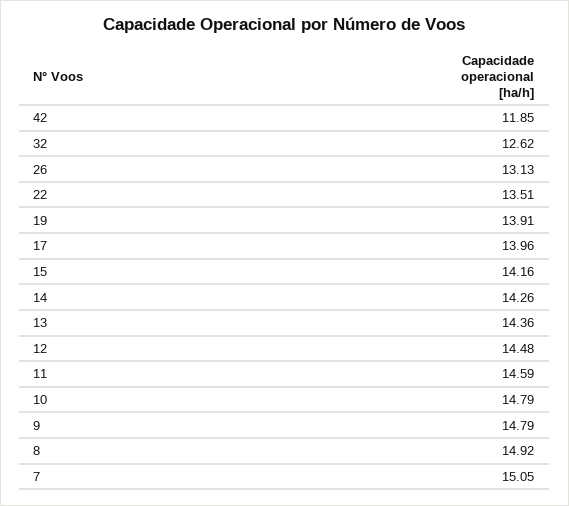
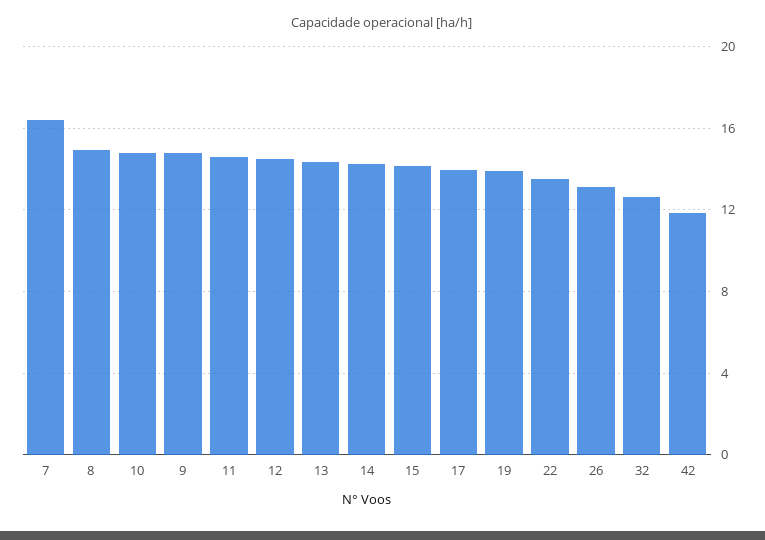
  {
    "42": 11.85,
    "32": 12.62,
    "26": 13.13,
    "22": 13.51,
    "19": 13.91,
    "17": 13.96,
    "15": 14.16,
    "14": 14.26,
    "13": 14.36,
    "12": 14.48,
    "11": 14.59,
    "10": 14.79,
    "9": 14.79,
    "8": 14.92,
-   "7": 15.05
+   "7": 16.5
  }

